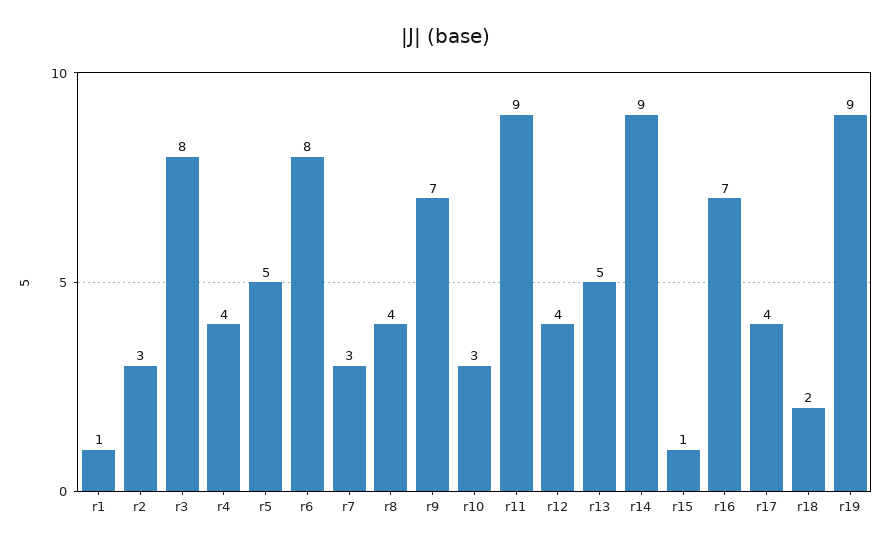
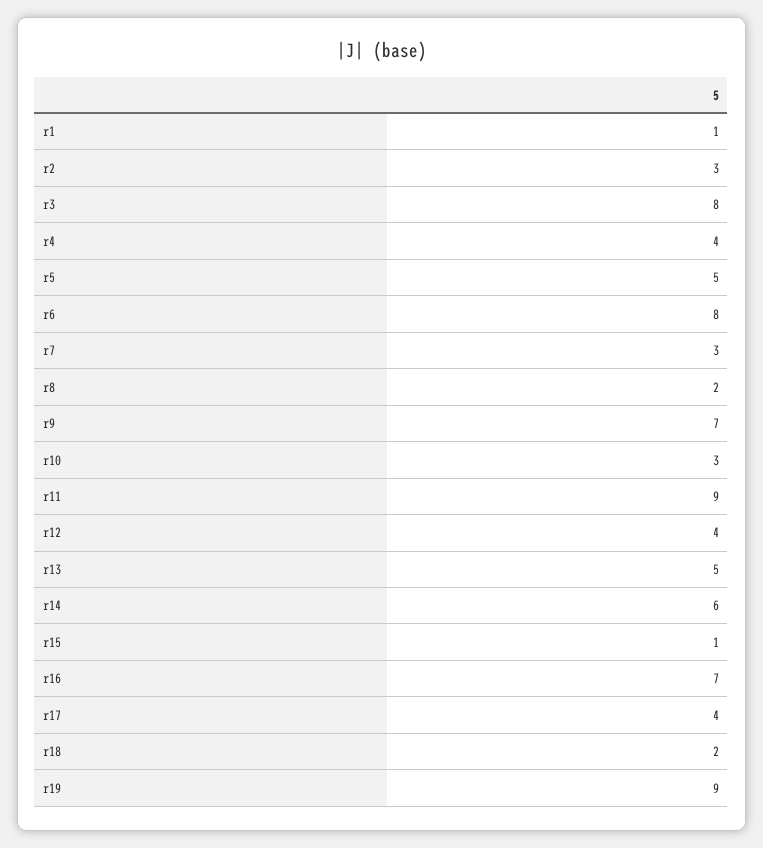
  {
    "r1": 1,
    "r2": 3,
    "r3": 8,
    "r4": 4,
    "r5": 5,
    "r6": 8,
    "r7": 3,
-   "r8": 4,
+   "r8": 2,
    "r9": 7,
    "r10": 3,
    "r11": 9,
    "r12": 4,
    "r13": 5,
-   "r14": 9,
+   "r14": 6,
    "r15": 1,
    "r16": 7,
    "r17": 4,
    "r18": 2,
    "r19": 9
  }

